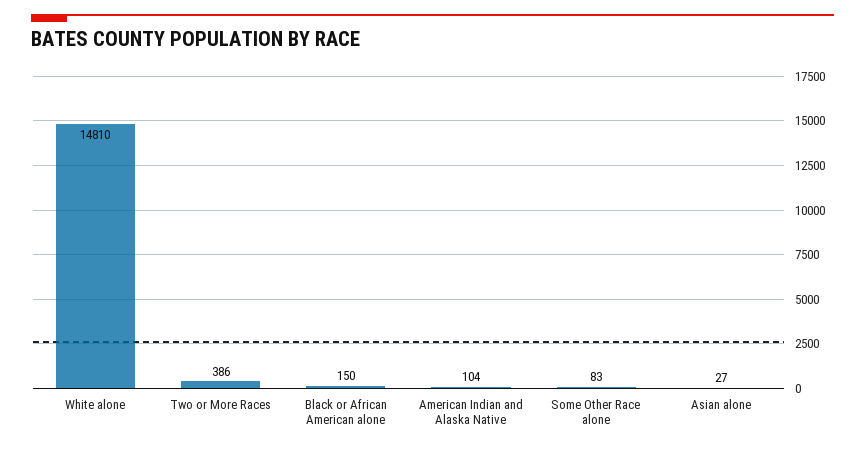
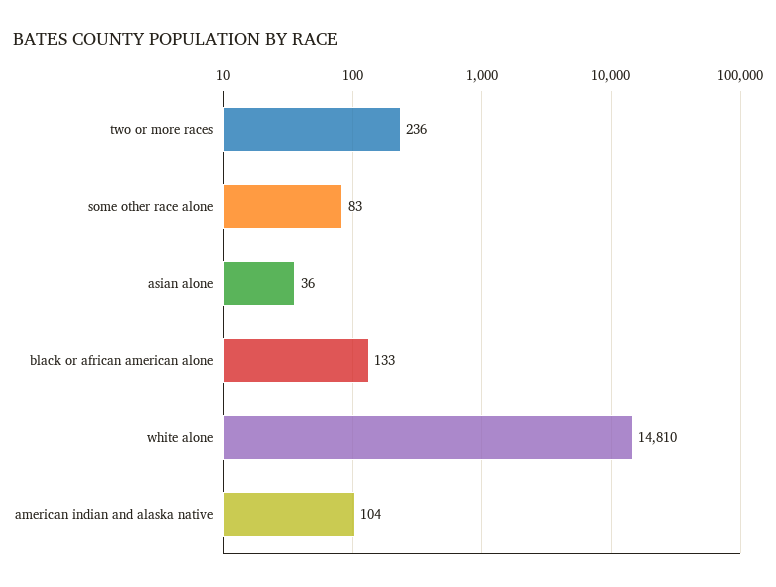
  {
    "White alone": 14810,
-   "Two or More Races": 386,
+   "Two or More Races": 236,
-   "Black or African American alone": 150,
+   "Black or African American alone": 133,
    "American Indian and Alaska Native": 104,
    "Some Other Race alone": 83,
-   "Asian alone": 27
+   "Asian alone": 36
  }

